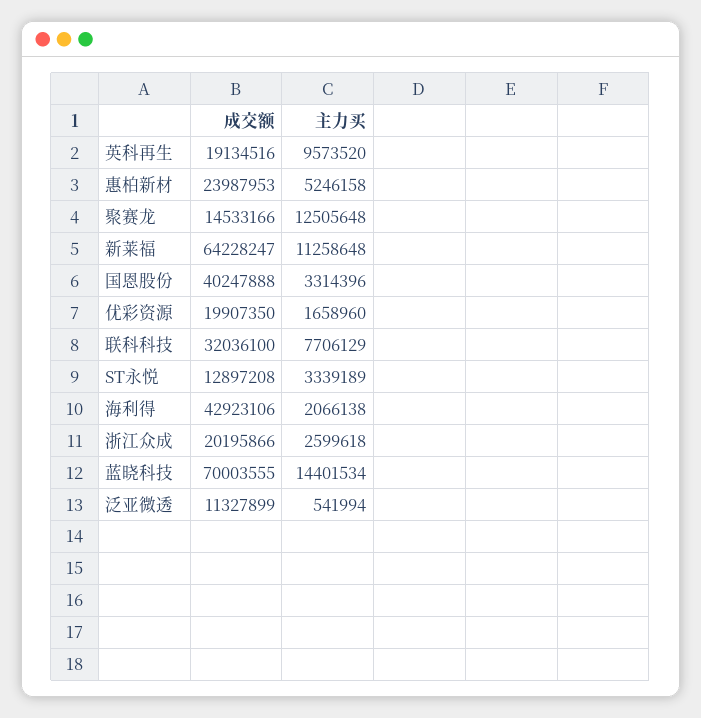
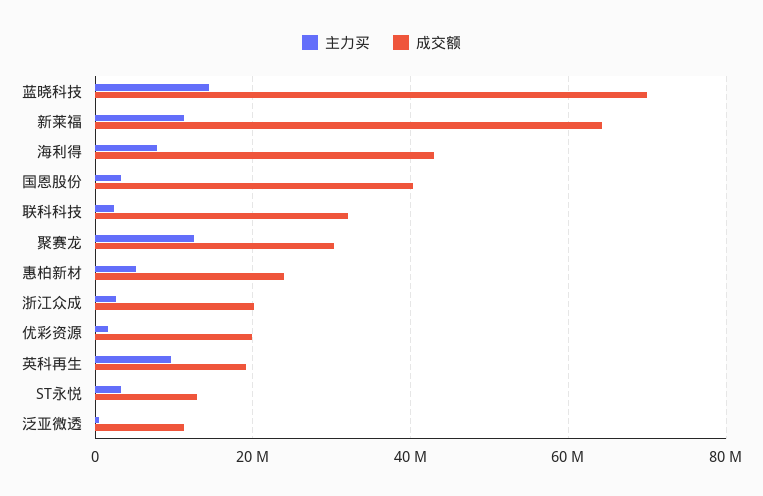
  {
    "成交额": {
      "英科再生": 19134516,
      "惠柏新材": 23987953,
-     "聚赛龙": 14533166,
+     "聚赛龙": 30000000,
      "新莱福": 64228247,
      "国恩股份": 40247888,
      "优彩资源": 19907350,
      "联科科技": 32036100,
      "ST永悦": 12897208,
      "海利得": 42923106,
      "浙江众成": 20195866,
      "蓝晓科技": 70003555,
      "泛亚微透": 11327899
    },
    "主力买": {
      "英科再生": 9573520,
      "惠柏新材": 5246158,
      "聚赛龙": 12505648,
      "新莱福": 11258648,
      "国恩股份": 3314396,
      "优彩资源": 1658960,
-     "联科科技": 7706129,
+     "联科科技": 2000000,
      "ST永悦": 3339189,
-     "海利得": 2066138,
+     "海利得": 8000000,
      "浙江众成": 2599618,
      "蓝晓科技": 14401534,
      "泛亚微透": 541994
    }
  }

